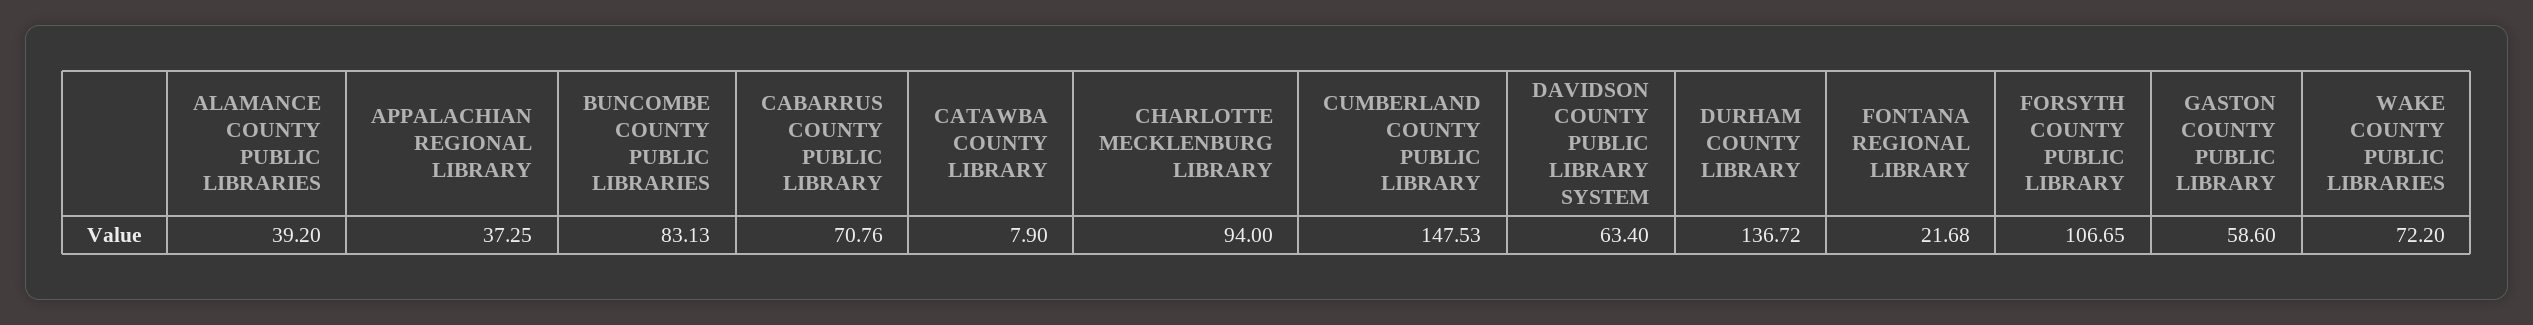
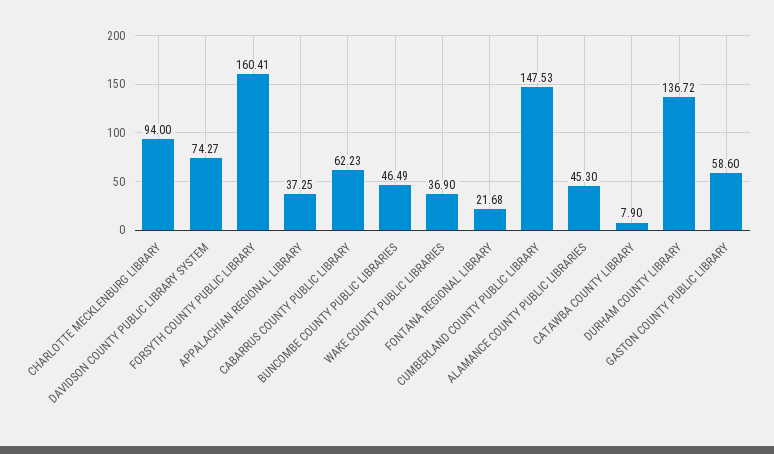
  {
-   "ALAMANCE COUNTY PUBLIC LIBRARIES": 39.2,
+   "ALAMANCE COUNTY PUBLIC LIBRARIES": 45.3,
    "APPALACHIAN REGIONAL LIBRARY": 37.25,
-   "BUNCOMBE COUNTY PUBLIC LIBRARIES": 83.13,
+   "BUNCOMBE COUNTY PUBLIC LIBRARIES": 46.49,
-   "CABARRUS COUNTY PUBLIC LIBRARY": 70.76,
+   "CABARRUS COUNTY PUBLIC LIBRARY": 62.23,
    "CATAWBA COUNTY LIBRARY": 7.9,
    "CHARLOTTE MECKLENBURG LIBRARY": 94,
    "CUMBERLAND COUNTY PUBLIC LIBRARY": 147.53,
-   "DAVIDSON COUNTY PUBLIC LIBRARY SYSTEM": 63.4,
+   "DAVIDSON COUNTY PUBLIC LIBRARY SYSTEM": 74.27,
    "DURHAM COUNTY LIBRARY": 136.72,
    "FONTANA REGIONAL LIBRARY": 21.68,
-   "FORSYTH COUNTY PUBLIC LIBRARY": 106.65,
+   "FORSYTH COUNTY PUBLIC LIBRARY": 160.41,
    "GASTON COUNTY PUBLIC LIBRARY": 58.6,
-   "WAKE COUNTY PUBLIC LIBRARIES": 72.2
+   "WAKE COUNTY PUBLIC LIBRARIES": 36.9
  }

